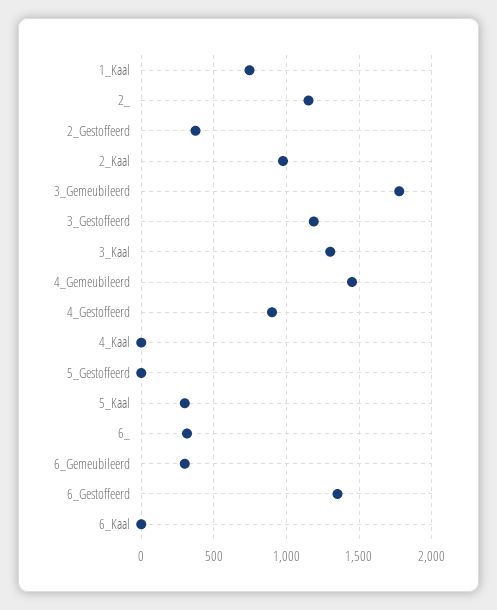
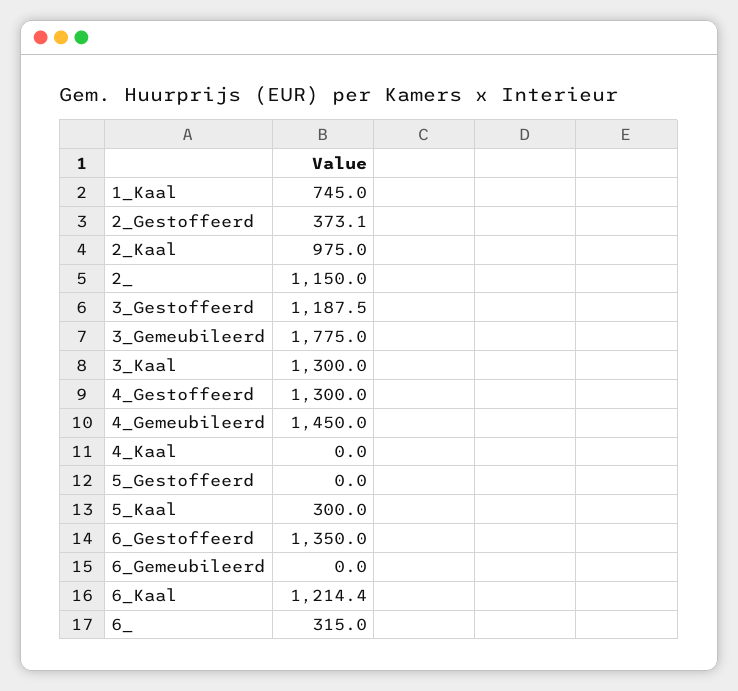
  {
    "1_Kaal": 745,
    "2_": 1150,
    "2_Gestoffeerd": 373.1,
    "2_Kaal": 975,
    "3_Gemeubileerd": 1775,
    "3_Gestoffeerd": 1187.5,
    "3_Kaal": 1300,
    "4_Gemeubileerd": 1450,
-   "4_Gestoffeerd": 900,
+   "4_Gestoffeerd": 1300,
    "4_Kaal": 0,
    "5_Gestoffeerd": 0,
    "5_Kaal": 300,
    "6_": 315,
-   "6_Gemeubileerd": 300,
+   "6_Gemeubileerd": 0,
    "6_Gestoffeerd": 1350,
-   "6_Kaal": 0
+   "6_Kaal": 1214.4
  }

